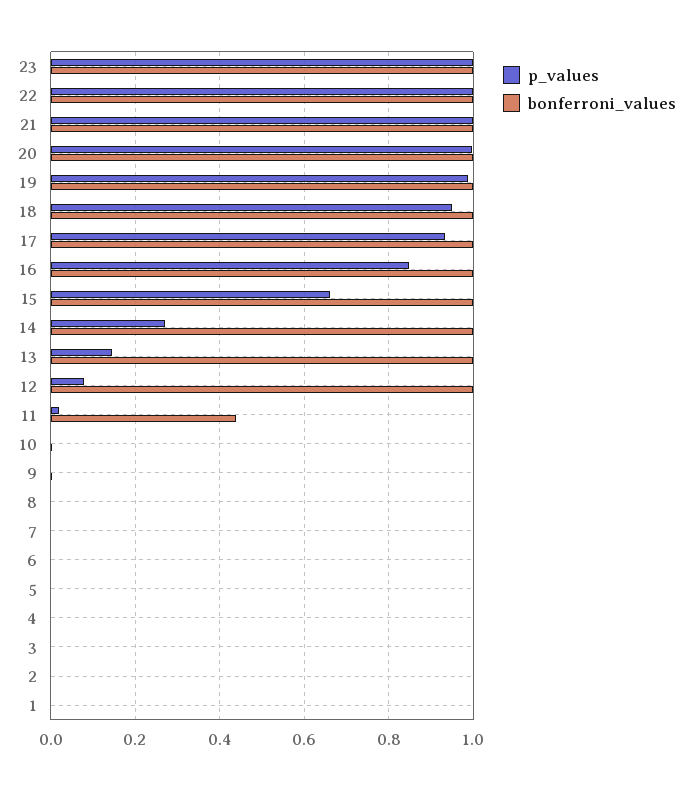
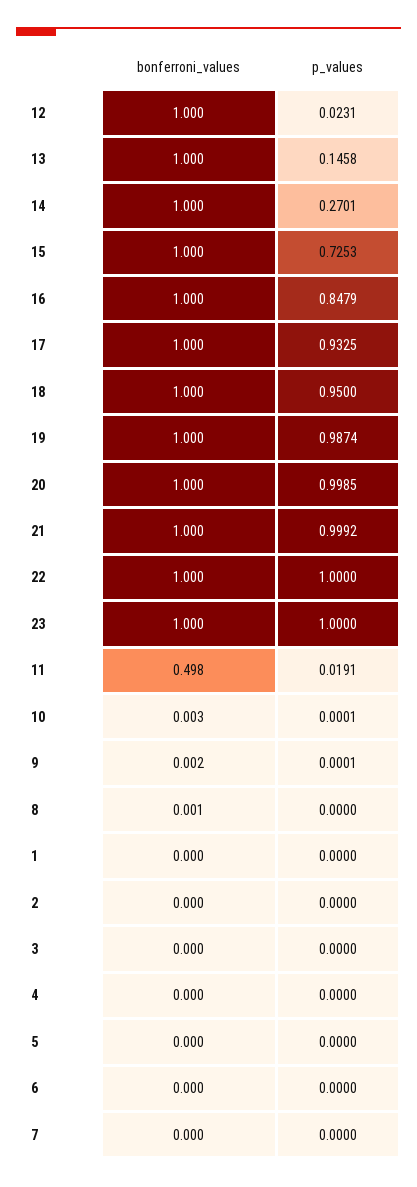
  {
    "p_values": {
      "23": 1,
      "22": 1,
      "21": 0.9992,
      "20": 0.9985,
      "19": 0.9874,
      "18": 0.95,
      "17": 0.9325,
      "16": 0.8479,
-     "15": 0.66,
+     "15": 0.7253,
      "14": 0.2701,
      "13": 0.1458,
-     "12": 0.08,
+     "12": 0.0231,
      "11": 0.0191,
      "10": 0.0001,
      "9": 0.0001,
      "8": 0,
      "7": 0,
      "6": 0,
      "5": 0,
      "4": 0,
      "3": 0,
      "2": 0,
      "1": 0
    },
    "bonferroni_values": {
      "23": 1,
      "22": 1,
      "21": 1,
      "20": 1,
      "19": 1,
      "18": 1,
      "17": 1,
      "16": 1,
      "15": 1,
      "14": 1,
      "13": 1,
      "12": 1,
-     "11": 0.44,
+     "11": 0.498,
      "10": 0.003,
      "9": 0.002,
      "8": 0.001,
      "7": 0,
      "6": 0,
      "5": 0,
      "4": 0,
      "3": 0,
      "2": 0,
      "1": 0
    }
  }

